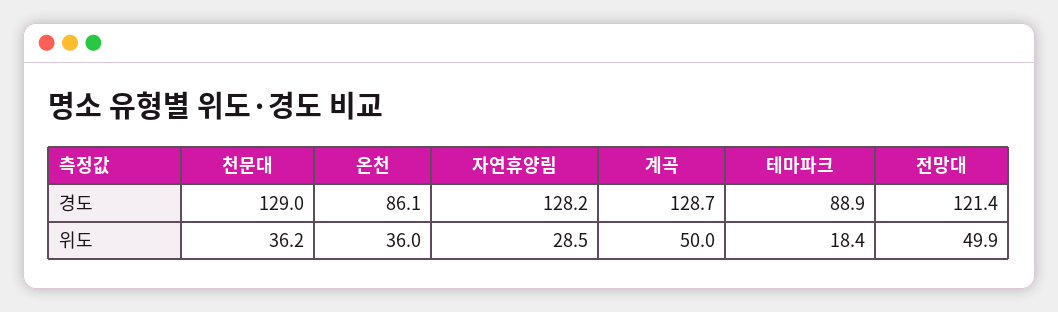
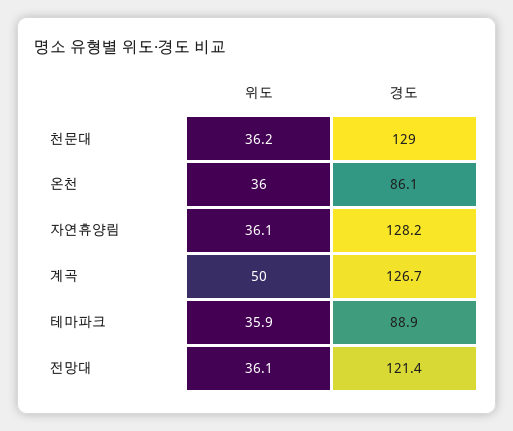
  {
    "천문대": {
      "경도": 129,
      "위도": 36.2
    },
    "온천": {
      "경도": 86.1,
      "위도": 36
    },
    "자연휴양림": {
      "경도": 128.2,
-     "위도": 28.5
+     "위도": 36.1
    },
    "계곡": {
-     "경도": 128.7,
+     "경도": 126.7,
      "위도": 50
    },
    "테마파크": {
      "경도": 88.9,
-     "위도": 18.4
+     "위도": 35.9
    },
    "전망대": {
      "경도": 121.4,
-     "위도": 49.9
+     "위도": 36.1
    }
  }

